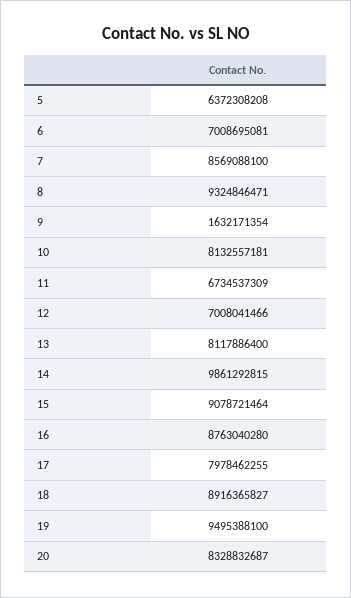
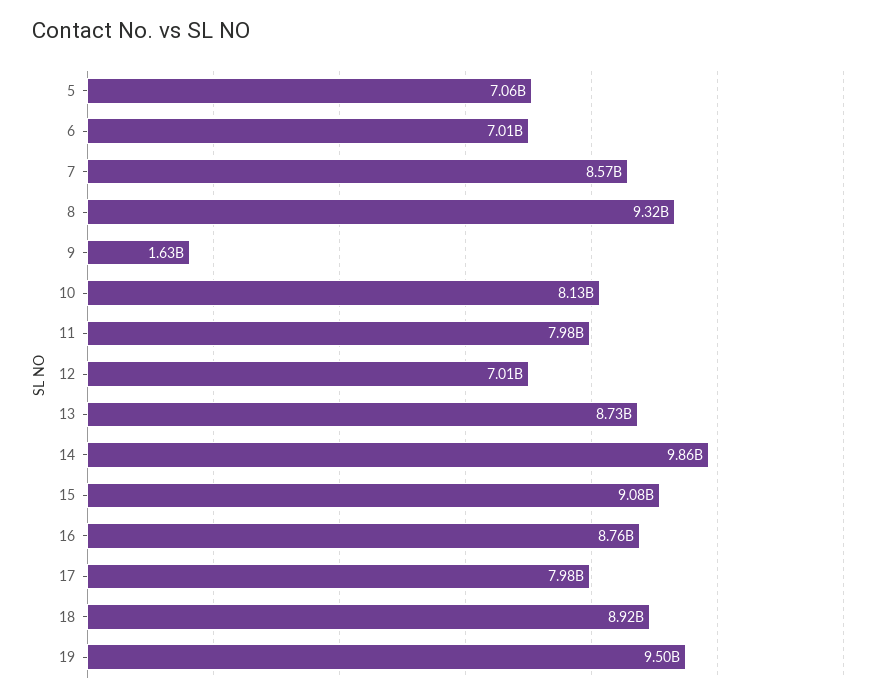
  {
-   "5": 6372308208,
+   "5": 7060000000,
    "6": 7008695081,
    "7": 8569088100,
    "8": 9324846471,
    "9": 1632171354,
    "10": 8132557181,
-   "11": 6734537309,
+   "11": 7980000000,
    "12": 7008041466,
-   "13": 8117886400,
+   "13": 8730000000,
    "14": 9861292815,
    "15": 9078721464,
    "16": 8763040280,
    "17": 7978462255,
    "18": 8916365827,
-   "19": 9495388100,
+   "19": 9495388100
-   "20": 8328832687
  }

